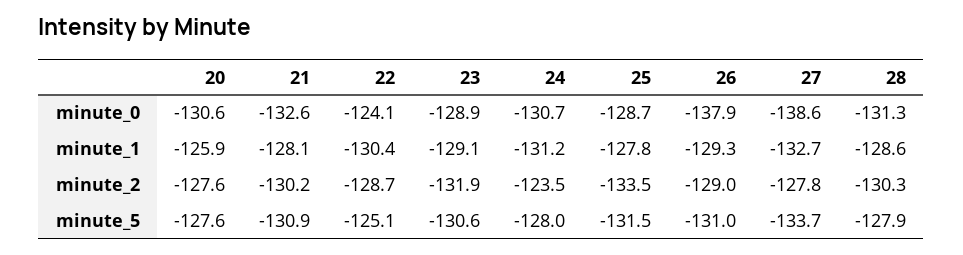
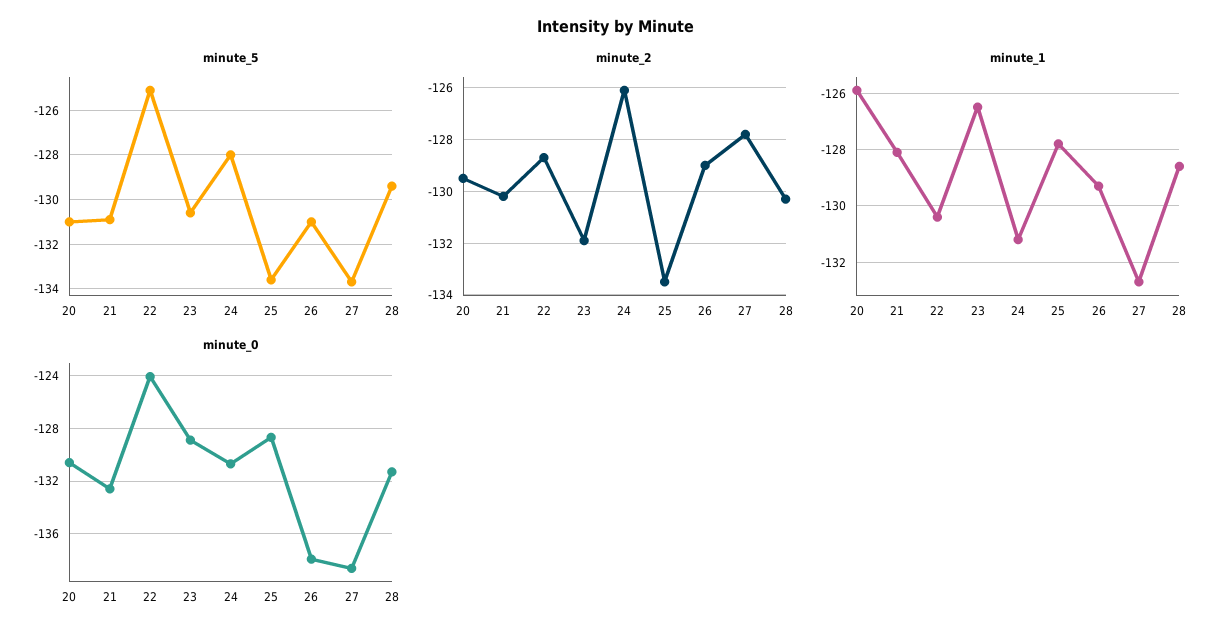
  {
    "minute_0": {
      "20": -130.6,
      "21": -132.6,
      "22": -124.1,
      "23": -128.9,
      "24": -130.7,
      "25": -128.7,
      "26": -137.9,
      "27": -138.6,
      "28": -131.3
    },
    "minute_1": {
      "20": -125.9,
      "21": -128.1,
      "22": -130.4,
-     "23": -129.1,
+     "23": -126.5,
      "24": -131.2,
      "25": -127.8,
      "26": -129.3,
      "27": -132.7,
      "28": -128.6
    },
    "minute_2": {
-     "20": -127.6,
+     "20": -129.5,
      "21": -130.2,
      "22": -128.7,
      "23": -131.9,
-     "24": -123.5,
+     "24": -126,
      "25": -133.5,
      "26": -129,
      "27": -127.8,
      "28": -130.3
    },
    "minute_5": {
-     "20": -127.6,
+     "20": -131,
      "21": -130.9,
      "22": -125.1,
      "23": -130.6,
      "24": -128,
-     "25": -131.5,
+     "25": -133.5,
      "26": -131,
      "27": -133.7,
-     "28": -127.9
+     "28": -129.5
    }
  }

